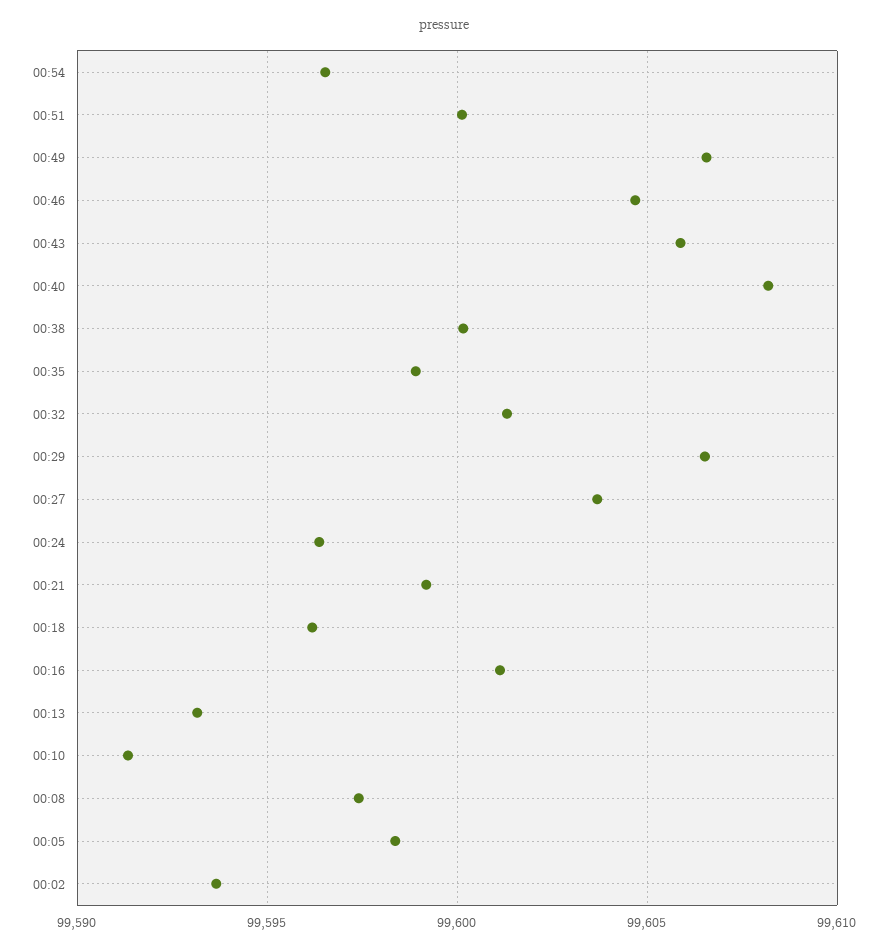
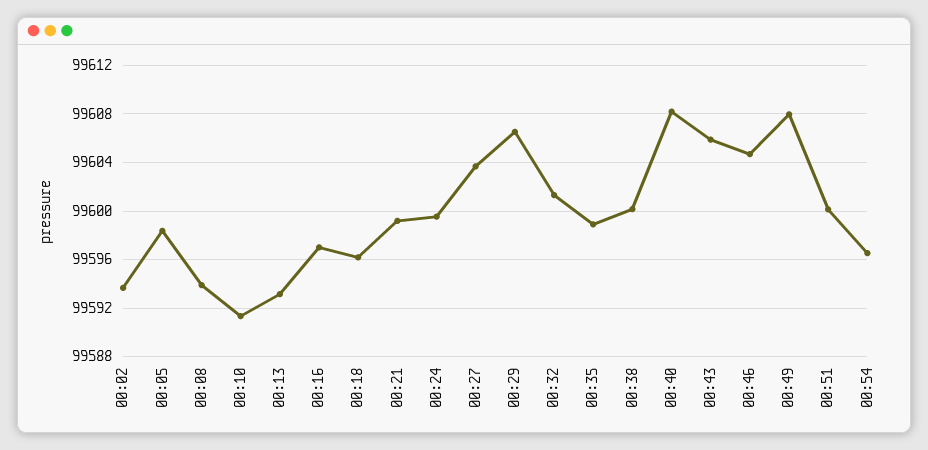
  {
    "00:54": 99596.5,
    "00:51": 99600,
-   "00:49": 99606.5,
+   "00:49": 99608,
    "00:46": 99604.5,
    "00:43": 99606,
    "00:40": 99608,
    "00:38": 99600,
    "00:35": 99599,
    "00:32": 99601.5,
    "00:29": 99606.5,
    "00:27": 99603.5,
-   "00:24": 99596.5,
+   "00:24": 99599.5,
    "00:21": 99599,
    "00:18": 99596,
-   "00:16": 99601,
+   "00:16": 99597,
    "00:13": 99593,
    "00:10": 99591.5,
-   "00:08": 99597.5,
+   "00:08": 99594,
    "00:05": 99598.5,
    "00:02": 99593.5
  }

